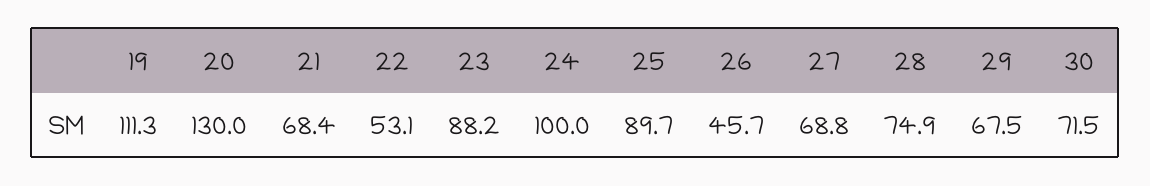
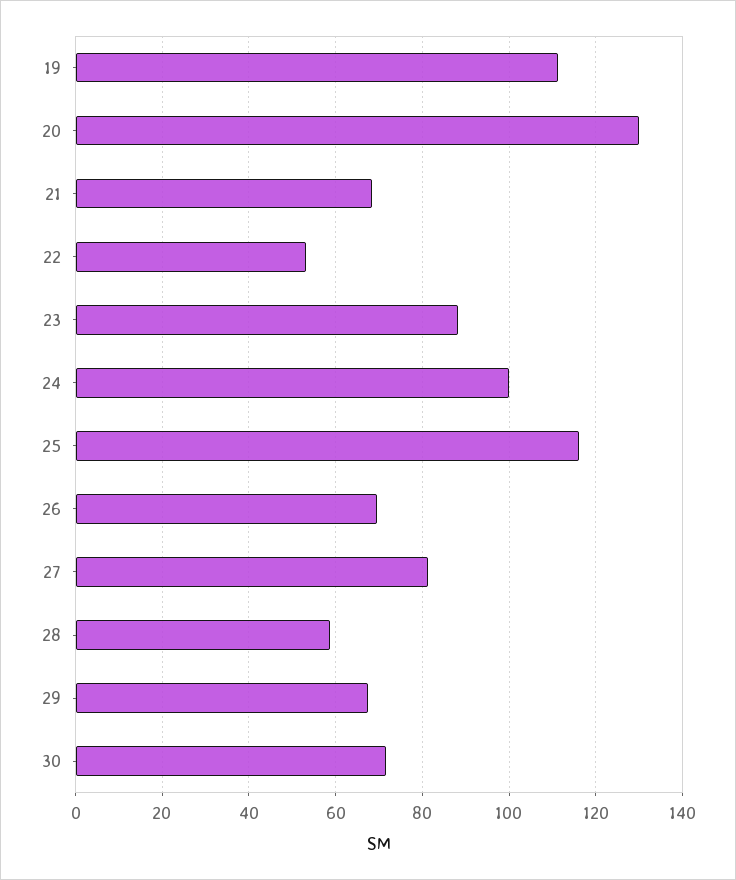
  {
    "19": 111.3,
    "20": 130,
    "21": 68.4,
    "22": 53.1,
    "23": 88.2,
    "24": 100,
-   "25": 89.7,
+   "25": 116,
-   "26": 45.7,
+   "26": 70,
-   "27": 68.8,
+   "27": 82,
-   "28": 74.9,
+   "28": 58,
    "29": 67.5,
    "30": 71.5
  }

